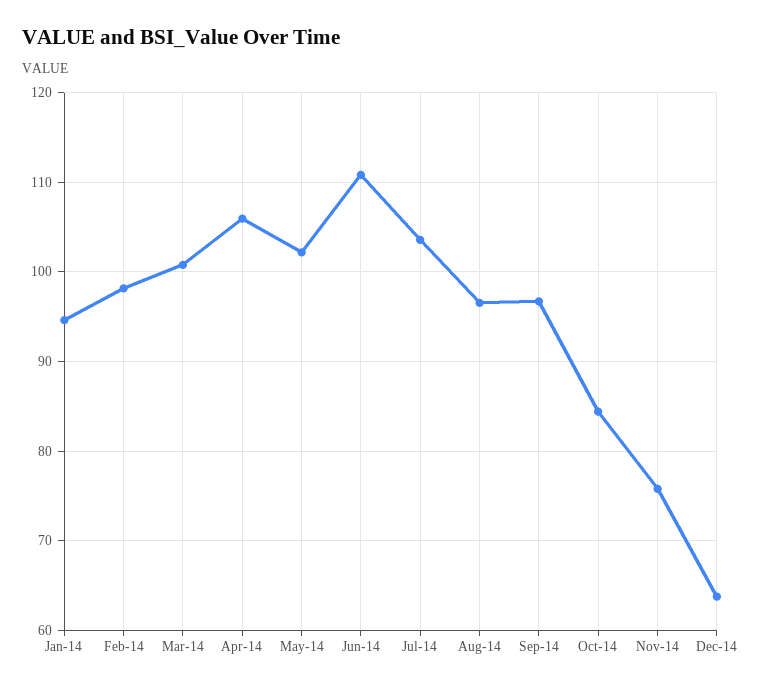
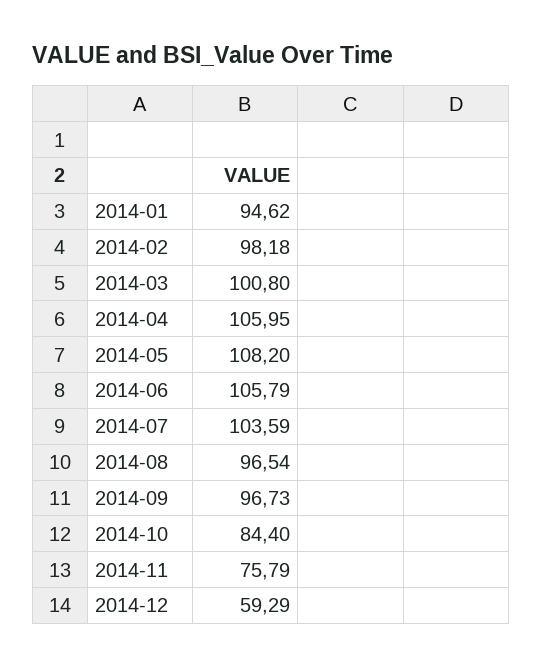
  {
    "Jan-14": 94.62,
    "Feb-14": 98.18,
    "Mar-14": 100.8,
    "Apr-14": 105.95,
-   "May-14": 102,
+   "May-14": 108.2,
-   "Jun-14": 111,
+   "Jun-14": 105.79,
    "Jul-14": 103.59,
    "Aug-14": 96.54,
    "Sep-14": 96.73,
    "Oct-14": 84.4,
    "Nov-14": 75.79,
-   "Dec-14": 64
+   "Dec-14": 59.29
  }

